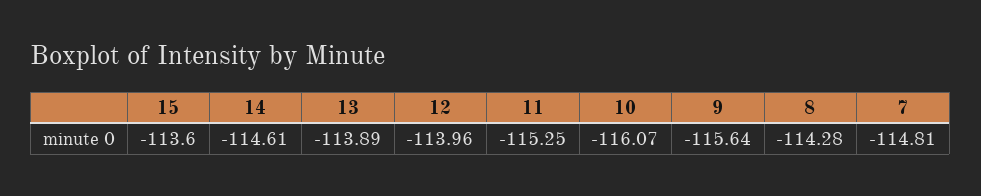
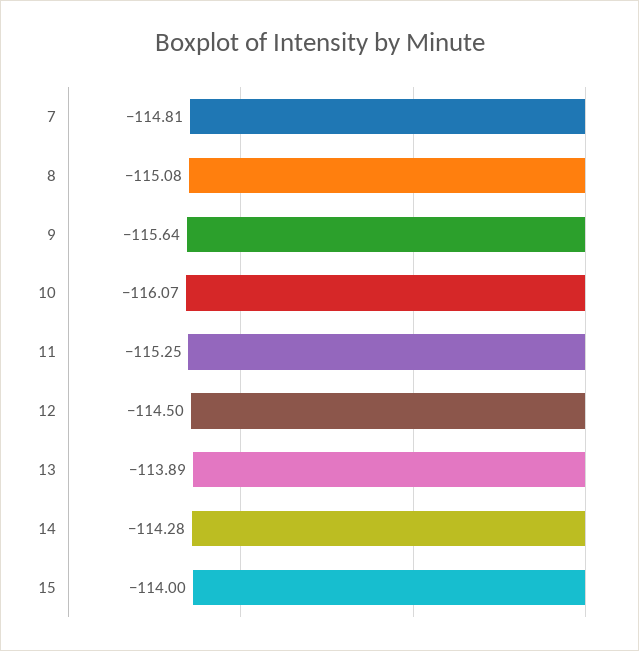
  {
-   "15": -113.6,
+   "15": -114,
-   "14": -114.61,
+   "14": -114.28,
    "13": -113.89,
-   "12": -113.96,
+   "12": -114.5,
    "11": -115.25,
    "10": -116.07,
    "9": -115.64,
-   "8": -114.28,
+   "8": -115.08,
    "7": -114.81
  }

